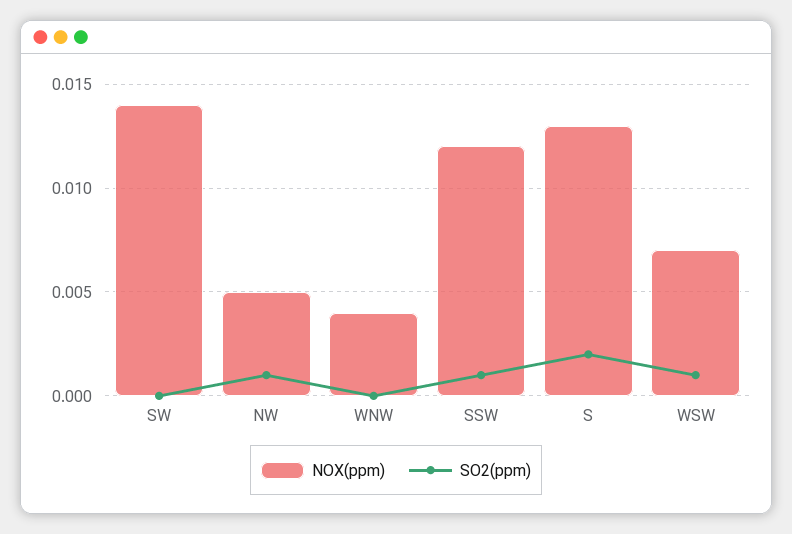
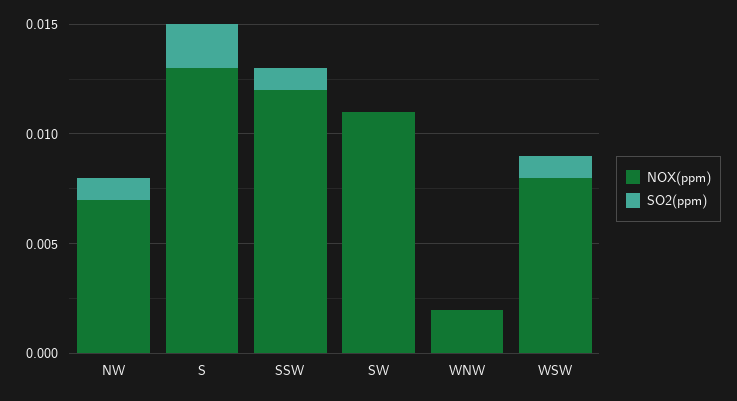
  {
    "NOX(ppm)": {
-     "SW": 0.014,
+     "SW": 0.011,
-     "NW": 0.005,
+     "NW": 0.007,
-     "WNW": 0.004,
+     "WNW": 0.002,
      "SSW": 0.012,
      "S": 0.013,
-     "WSW": 0.007
+     "WSW": 0.008
    },
    "SO2(ppm)": {
      "SW": 0,
      "NW": 0.001,
      "WNW": 0,
      "SSW": 0.001,
      "S": 0.002,
      "WSW": 0.001
    }
  }

